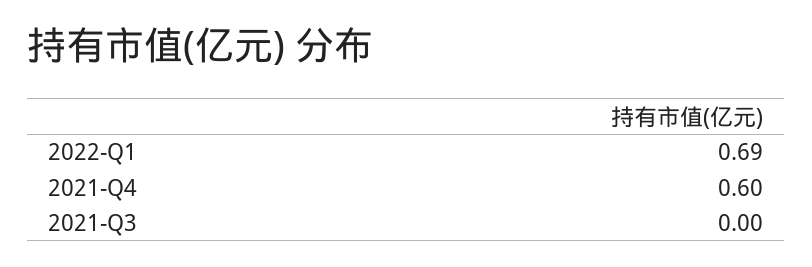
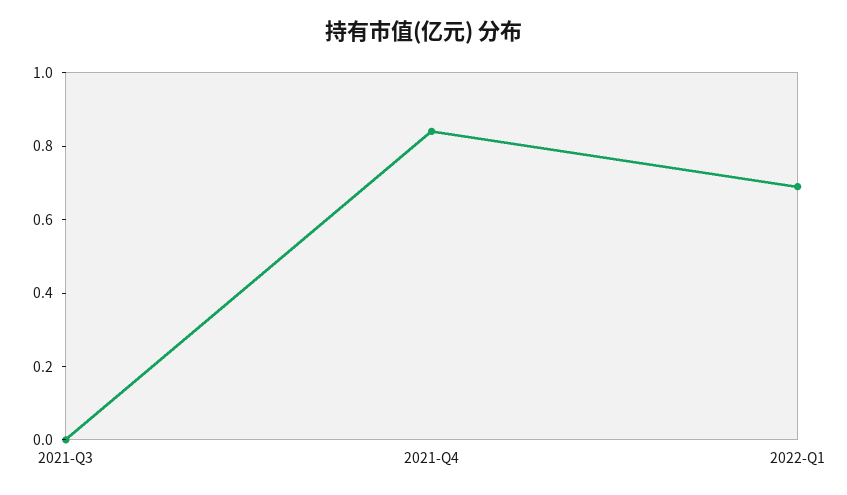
  {
    "2022-Q1": 0.69,
-   "2021-Q4": 0.6,
+   "2021-Q4": 0.85,
    "2021-Q3": 0
  }

